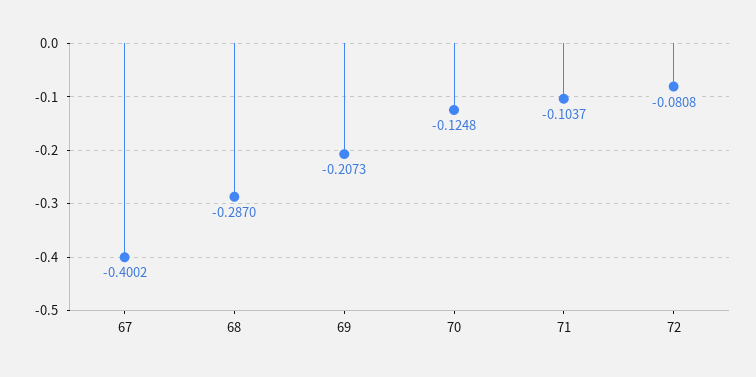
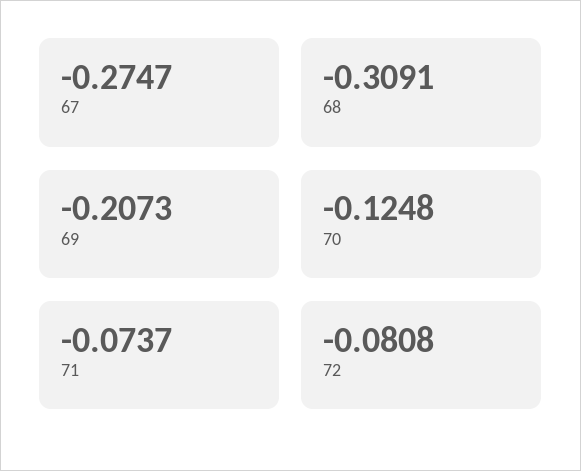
  {
-   "67": -0.4002,
+   "67": -0.2747,
-   "68": -0.287,
+   "68": -0.3091,
    "69": -0.2073,
    "70": -0.1248,
-   "71": -0.1037,
+   "71": -0.0737,
    "72": -0.0808
  }

